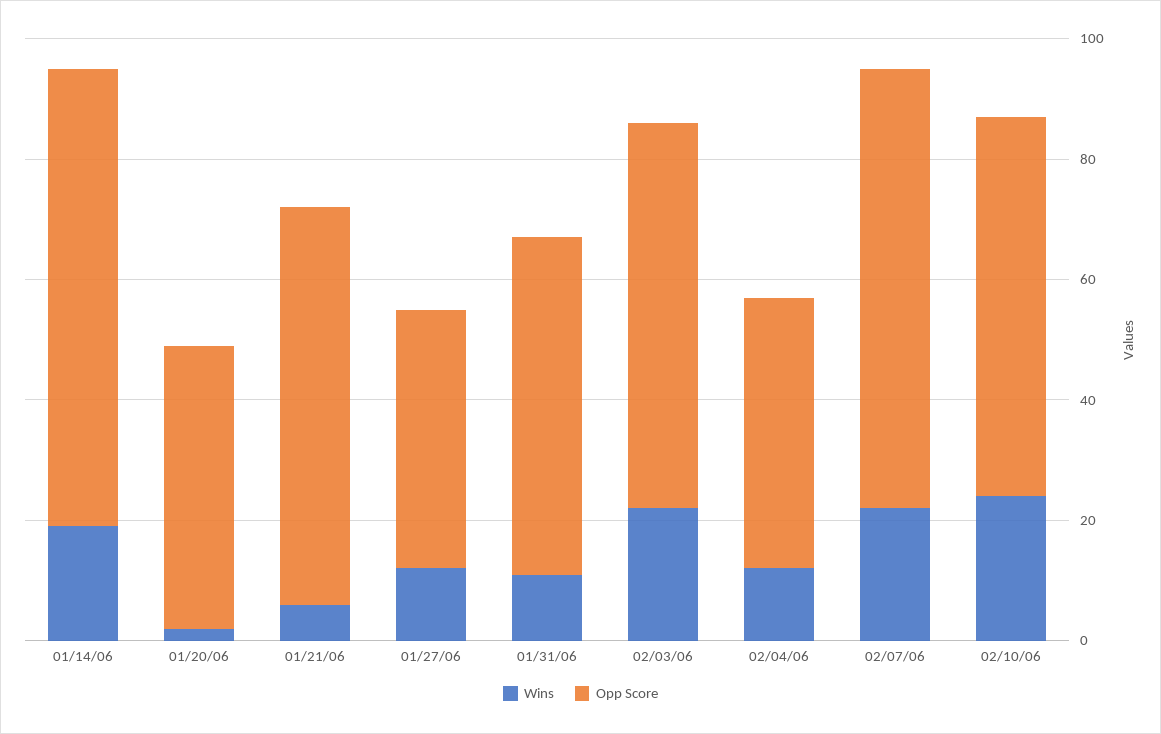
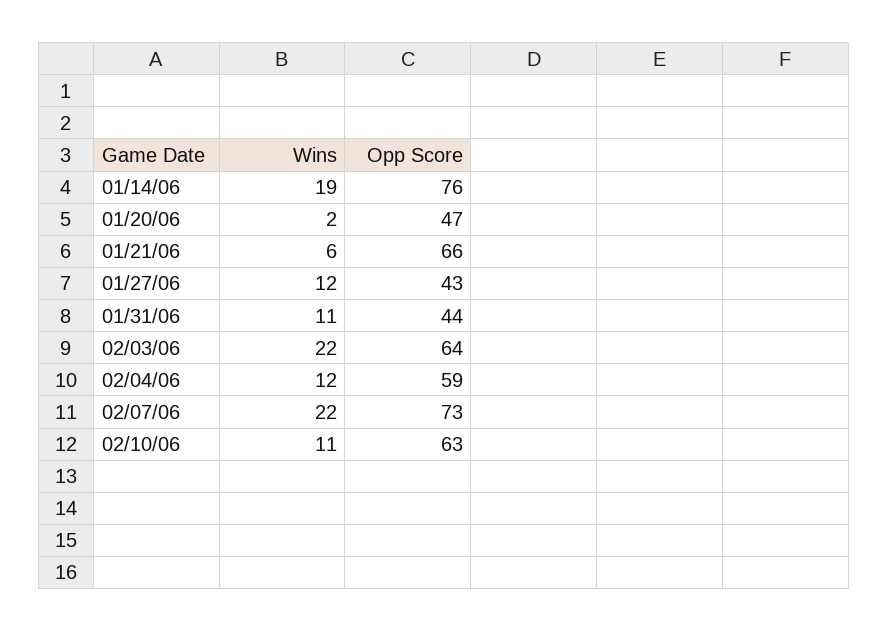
  {
    "Wins": {
      "01/14/06": 19,
      "01/20/06": 2,
      "01/21/06": 6,
      "01/27/06": 12,
      "01/31/06": 11,
      "02/03/06": 22,
      "02/04/06": 12,
      "02/07/06": 22,
-     "02/10/06": 25
+     "02/10/06": 11
    },
    "Opp Score": {
      "01/14/06": 76,
      "01/20/06": 47,
      "01/21/06": 66,
      "01/27/06": 43,
-     "01/31/06": 55,
+     "01/31/06": 44,
      "02/03/06": 64,
-     "02/04/06": 45,
+     "02/04/06": 59,
      "02/07/06": 73,
      "02/10/06": 63
    }
  }

